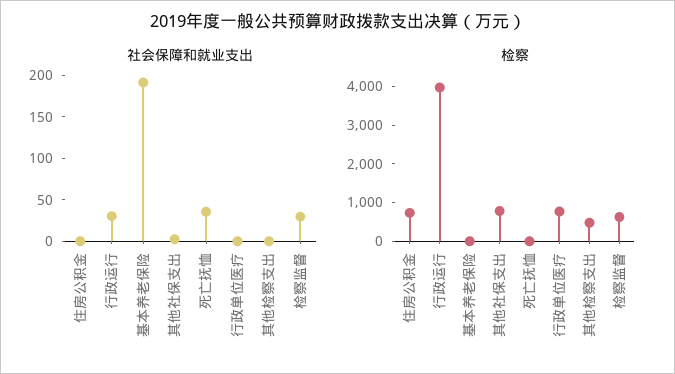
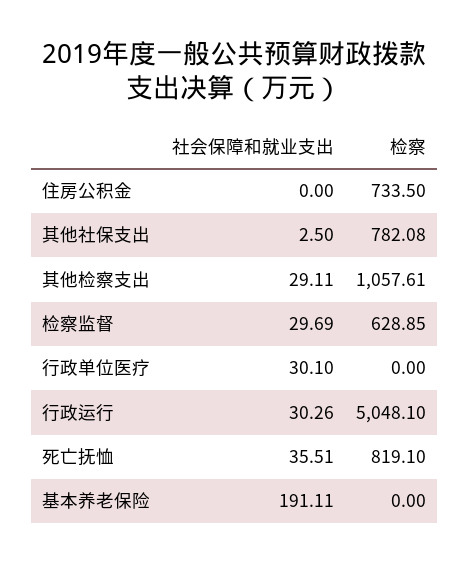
  {
    "社会保障和就业支出": {
      "住房公积金": 0,
      "行政运行": 30.26,
      "基本养老保险": 191.11,
      "其他社保支出": 2.5,
      "死亡抚恤": 35.51,
-     "行政单位医疗": 0,
+     "行政单位医疗": 30.1,
-     "其他检察支出": 0,
+     "其他检察支出": 29.11,
      "检察监督": 29.69
    },
    "检察": {
      "住房公积金": 733.5,
-     "行政运行": 4000,
+     "行政运行": 5048.1,
      "基本养老保险": 0,
      "其他社保支出": 782.08,
-     "死亡抚恤": 0,
+     "死亡抚恤": 819.1,
-     "行政单位医疗": 750,
+     "行政单位医疗": 0,
-     "其他检察支出": 500,
+     "其他检察支出": 1057.61,
      "检察监督": 628.85
    }
  }

